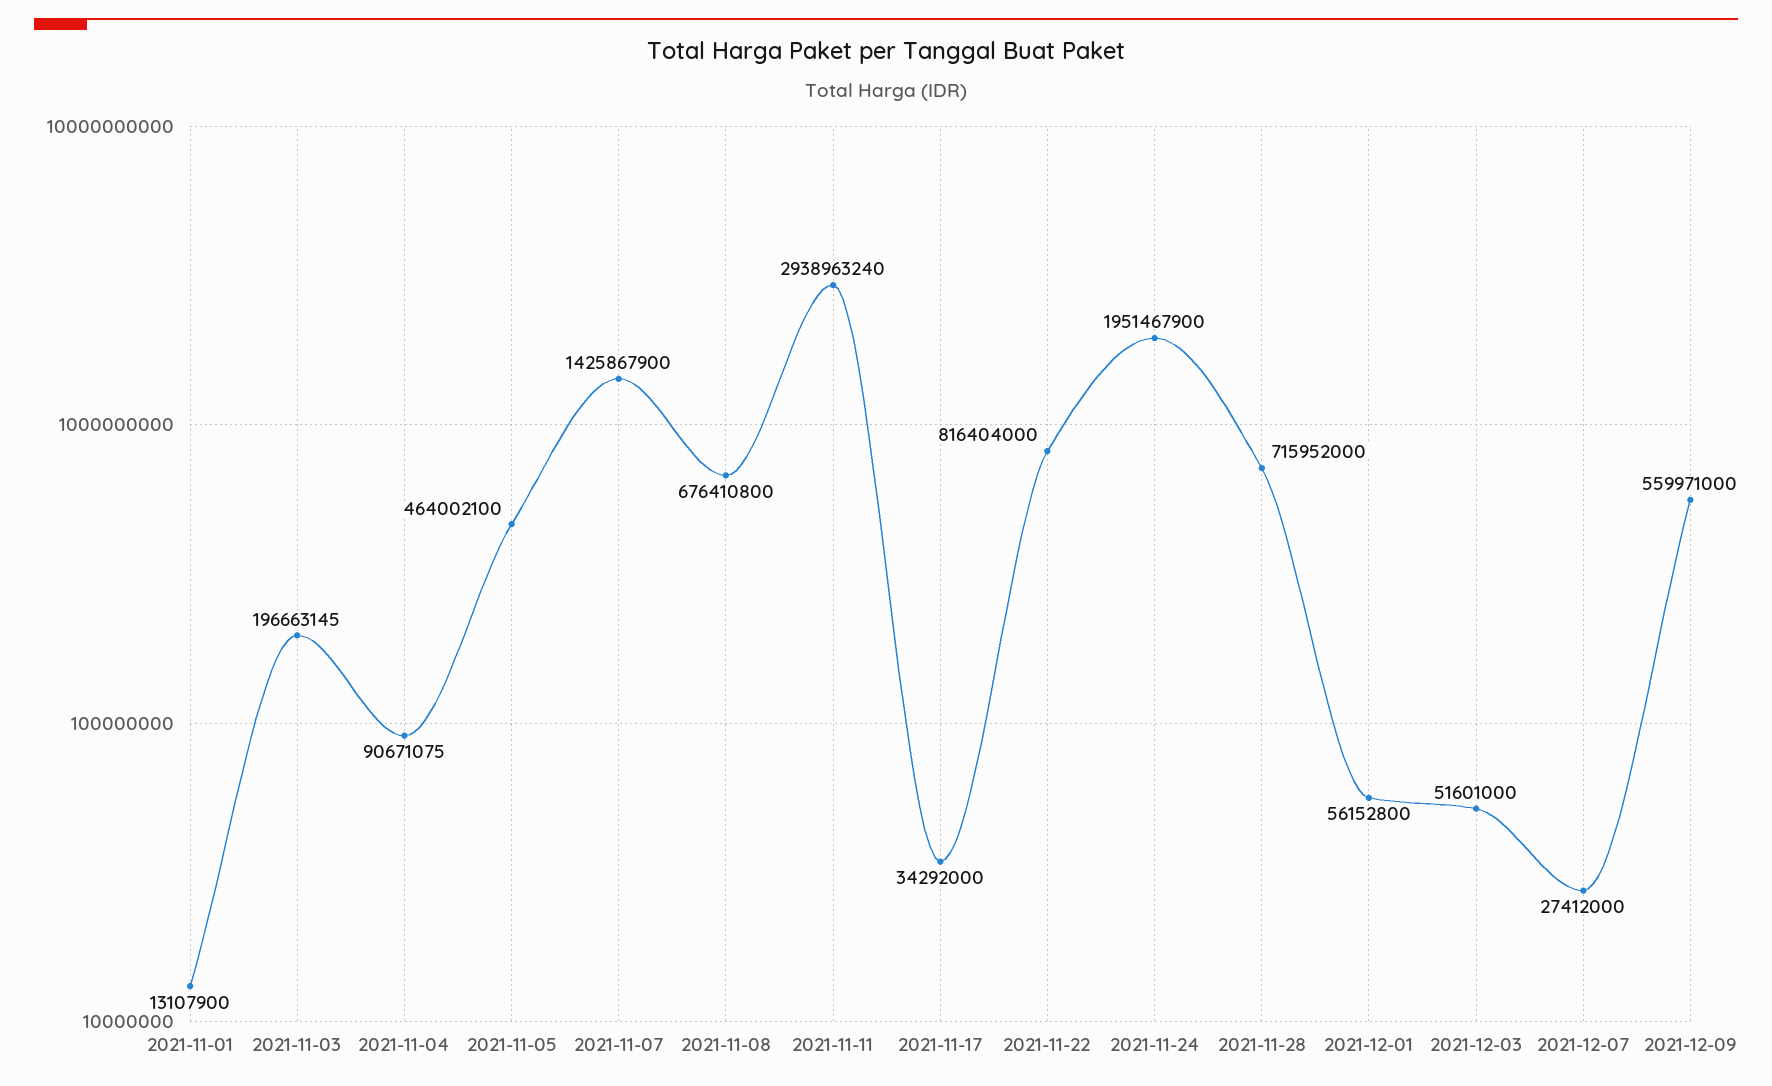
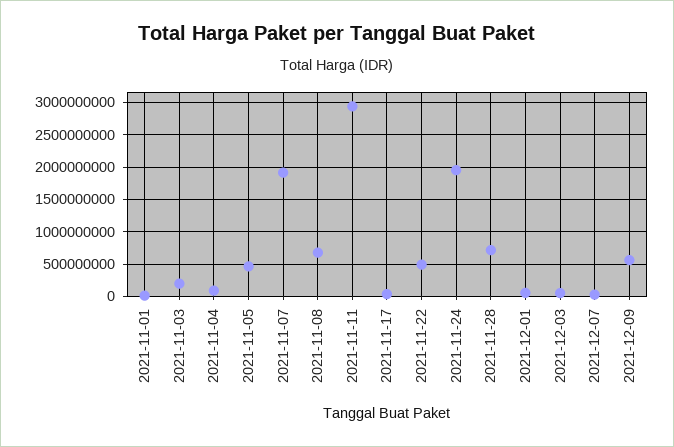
  {
    "2021-11-01": 13107900,
    "2021-11-03": 196663145,
    "2021-11-04": 90671075,
    "2021-11-05": 464002100,
-   "2021-11-07": 1425867900,
+   "2021-11-07": 1900000000,
    "2021-11-08": 676410800,
    "2021-11-11": 2938963240,
    "2021-11-17": 34292000,
-   "2021-11-22": 816404000,
+   "2021-11-22": 500000000,
    "2021-11-24": 1951467900,
    "2021-11-28": 715952000,
    "2021-12-01": 56152800,
    "2021-12-03": 51601000,
    "2021-12-07": 27412000,
    "2021-12-09": 559971000
  }

